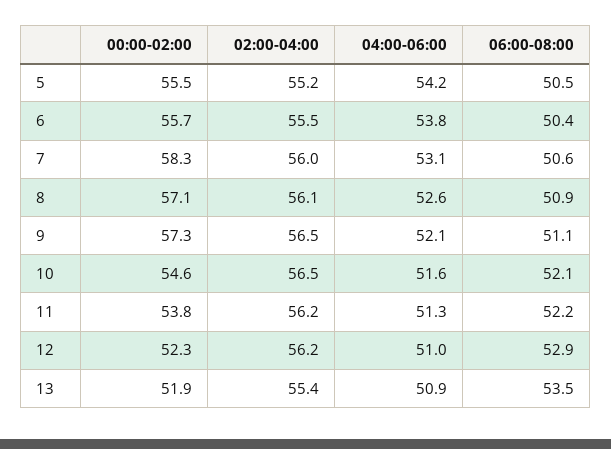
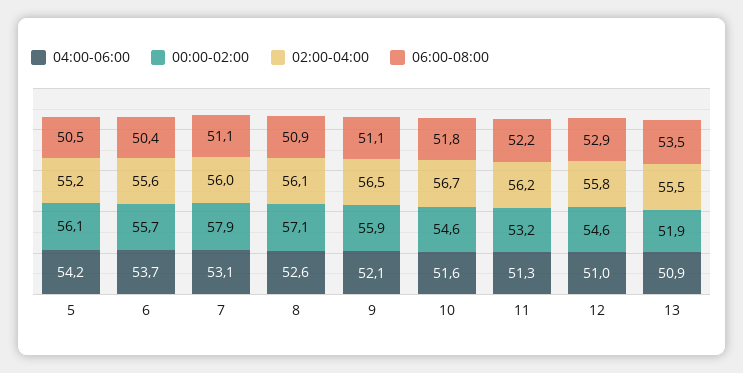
  {
    "00:00-02:00": {
-     "5": 55.5,
+     "5": 56.1,
      "6": 55.7,
-     "7": 58.3,
+     "7": 57.9,
      "8": 57.1,
-     "9": 57.3,
+     "9": 55.9,
      "10": 54.6,
-     "11": 53.8,
+     "11": 53.2,
-     "12": 52.3,
+     "12": 54.6,
      "13": 51.9
    },
    "02:00-04:00": {
      "5": 55.2,
-     "6": 55.5,
+     "6": 55.6,
      "7": 56,
      "8": 56.1,
      "9": 56.5,
-     "10": 56.5,
+     "10": 56.7,
      "11": 56.2,
-     "12": 56.2,
+     "12": 55.8,
-     "13": 55.4
+     "13": 55.5
    },
    "04:00-06:00": {
      "5": 54.2,
-     "6": 53.8,
+     "6": 53.7,
      "7": 53.1,
      "8": 52.6,
      "9": 52.1,
      "10": 51.6,
      "11": 51.3,
      "12": 51,
      "13": 50.9
    },
    "06:00-08:00": {
      "5": 50.5,
      "6": 50.4,
-     "7": 50.6,
+     "7": 51.1,
      "8": 50.9,
      "9": 51.1,
-     "10": 52.1,
+     "10": 51.8,
      "11": 52.2,
      "12": 52.9,
      "13": 53.5
    }
  }

